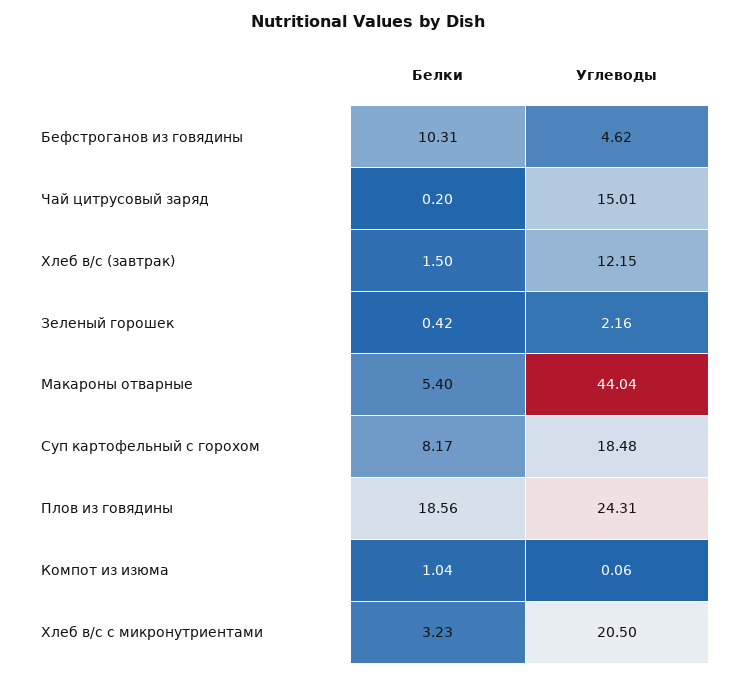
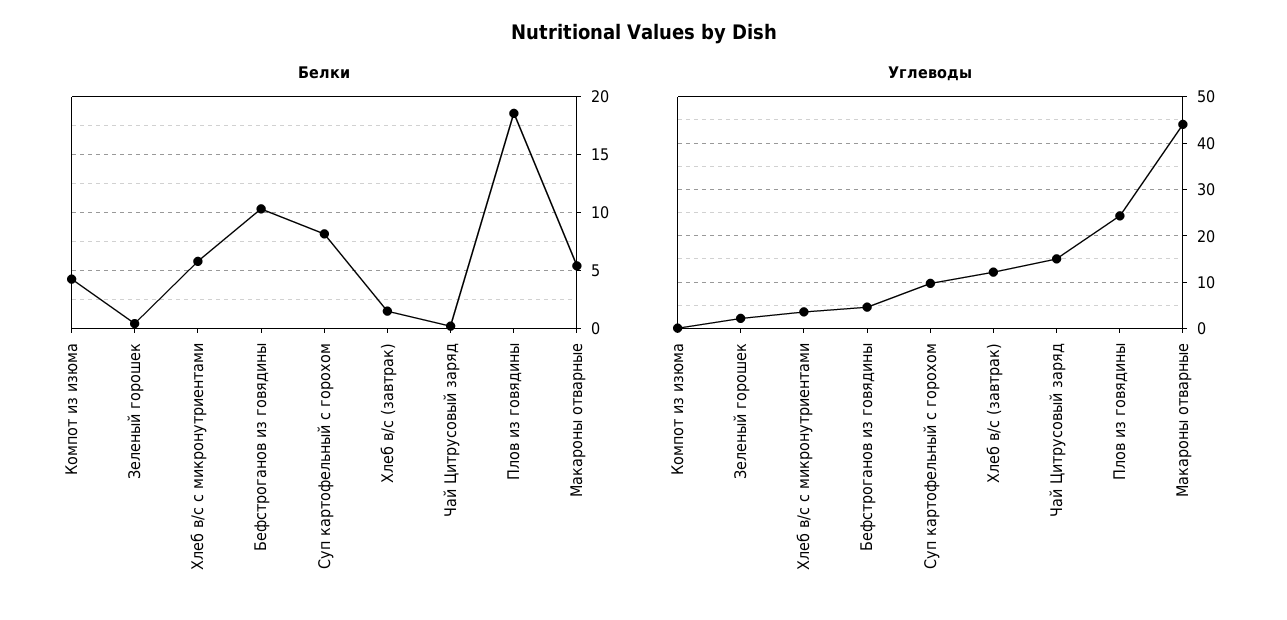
  {
    "Белки": {
      "Бефстроганов из говядины": 10.31,
      "Чай цитрусовый заряд": 0.2,
      "Хлеб в/с (завтрак)": 1.5,
      "Зеленый горошек": 0.42,
      "Макароны отварные": 5.4,
      "Суп картофельный с горохом": 8.17,
      "Плов из говядины": 18.56,
-     "Компот из изюма": 1.04,
+     "Компот из изюма": 4,
-     "Хлеб в/с с микронутриентами": 3.23
+     "Хлеб в/с с микронутриентами": 6
    },
    "Углеводы": {
      "Бефстроганов из говядины": 4.62,
      "Чай цитрусовый заряд": 15.01,
      "Хлеб в/с (завтрак)": 12.15,
      "Зеленый горошек": 2.16,
      "Макароны отварные": 44.04,
-     "Суп картофельный с горохом": 18.48,
+     "Суп картофельный с горохом": 10,
      "Плов из говядины": 24.31,
      "Компот из изюма": 0.06,
-     "Хлеб в/с с микронутриентами": 20.5
+     "Хлеб в/с с микронутриентами": 4
    }
  }

